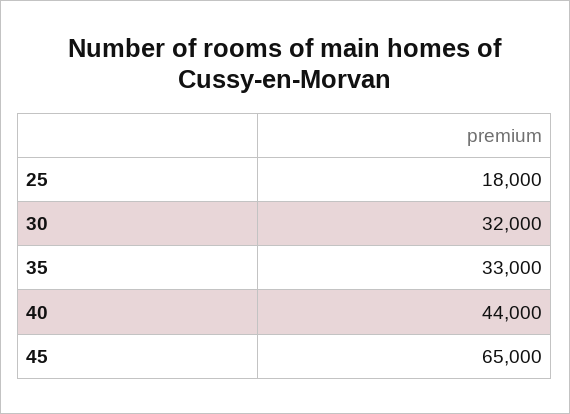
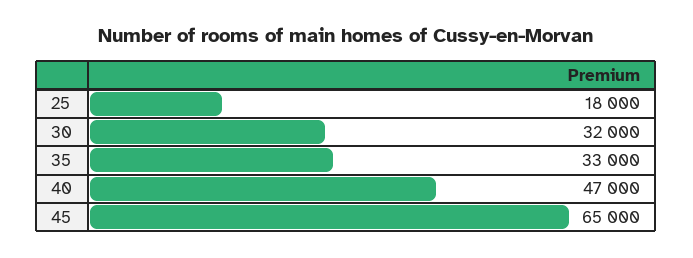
  {
    "25": 18000,
    "30": 32000,
    "35": 33000,
-   "40": 44000,
+   "40": 47000,
    "45": 65000
  }

